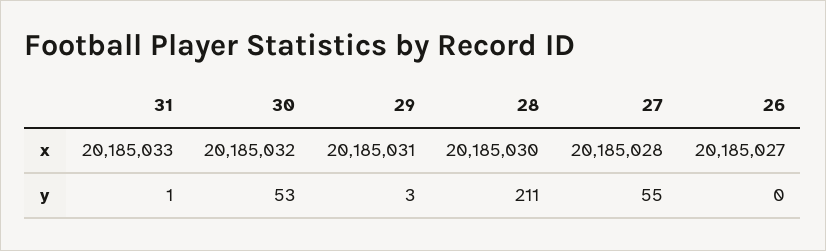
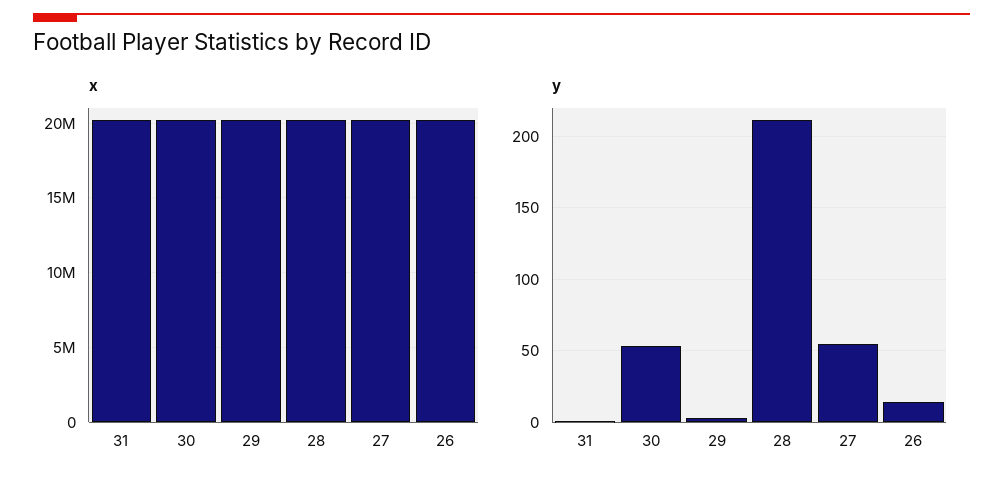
  {
    "x": {
      "31": 20185033,
      "30": 20185032,
      "29": 20185031,
      "28": 20185030,
      "27": 20185028,
      "26": 20185027
    },
    "y": {
      "31": 1,
      "30": 53,
      "29": 3,
      "28": 211,
      "27": 55,
-     "26": 0
+     "26": 15
    }
  }

